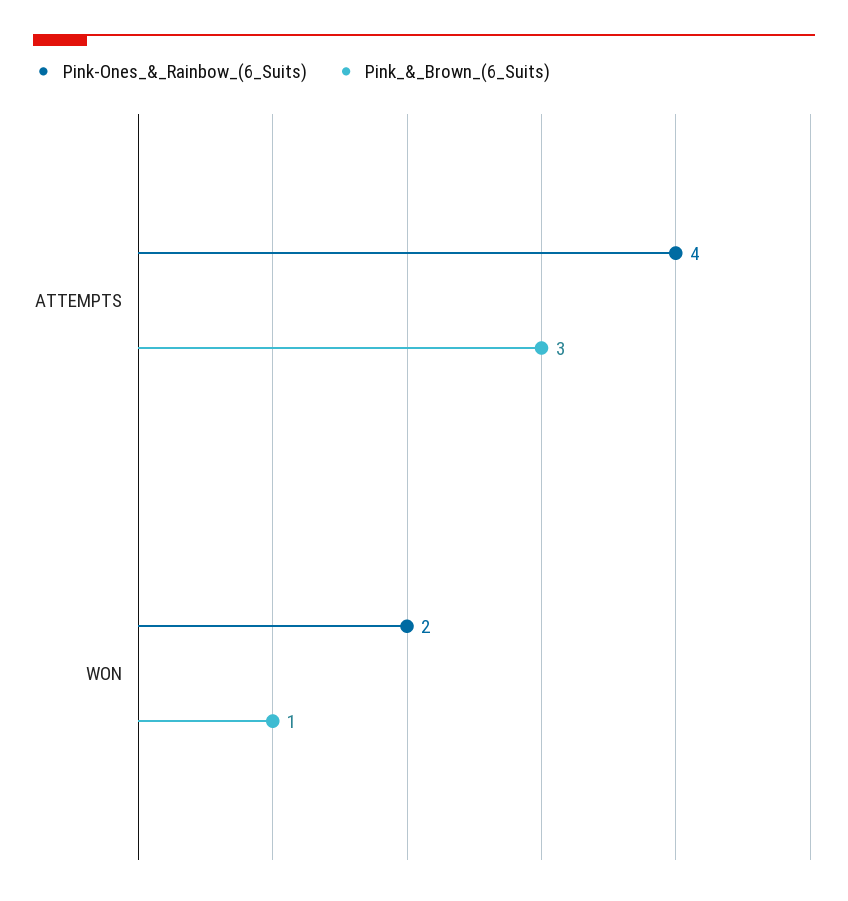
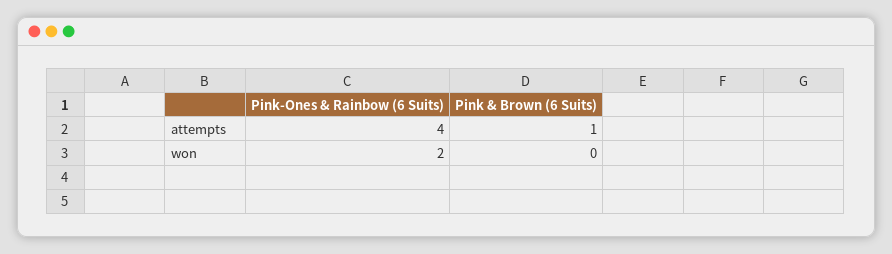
  {
    "Pink-Ones_&_Rainbow_(6_Suits)": {
      "ATTEMPTS": 4,
      "WON": 2
    },
    "Pink_&_Brown_(6_Suits)": {
-     "ATTEMPTS": 3,
+     "ATTEMPTS": 1,
-     "WON": 1
+     "WON": 0
    }
  }

